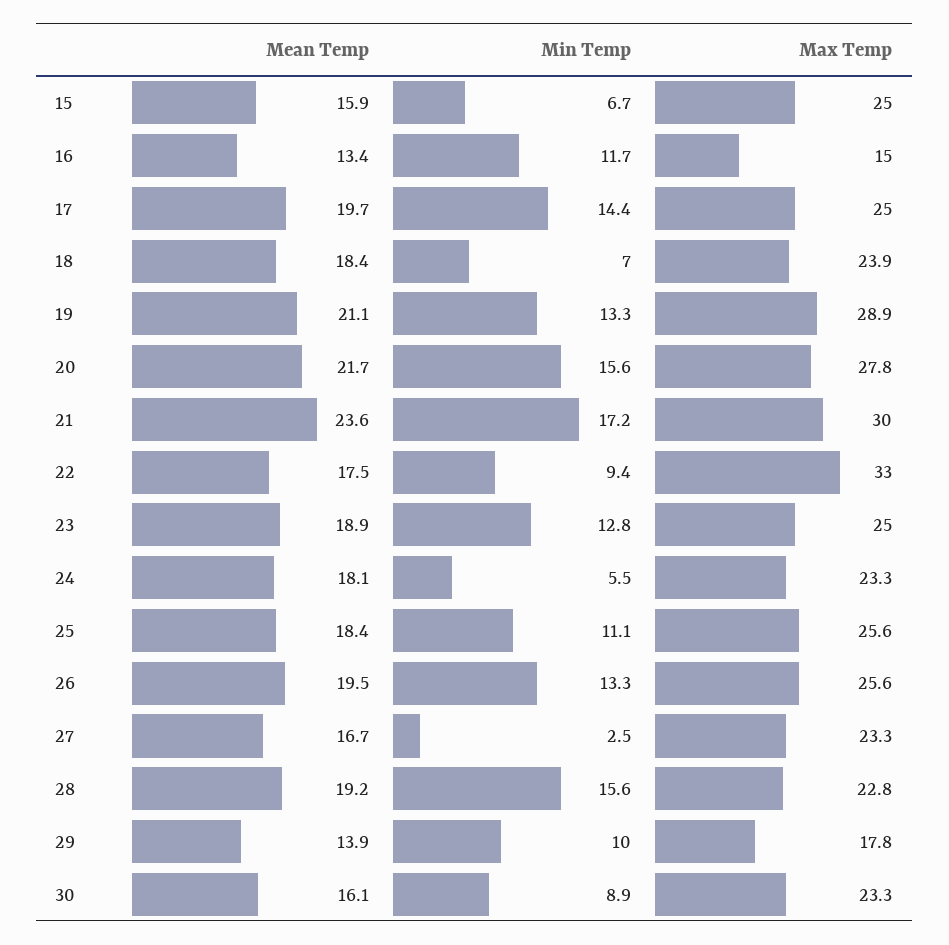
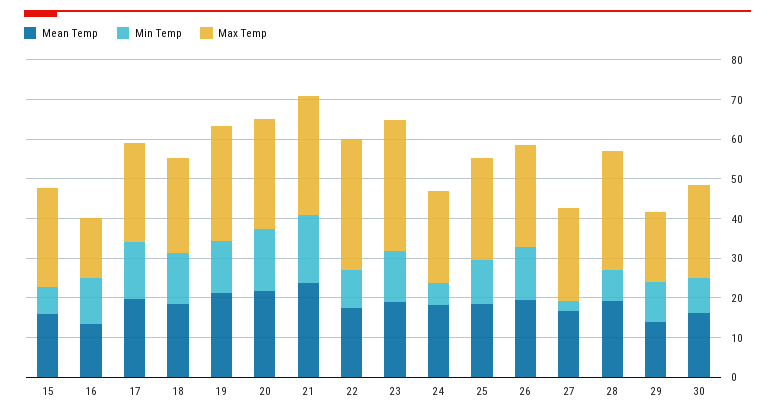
  {
    "Mean Temp": {
      "15": 15.9,
      "16": 13.4,
      "17": 19.7,
      "18": 18.4,
      "19": 21.1,
      "20": 21.7,
      "21": 23.6,
      "22": 17.5,
      "23": 18.9,
      "24": 18.1,
      "25": 18.4,
      "26": 19.5,
      "27": 16.7,
      "28": 19.2,
      "29": 13.9,
      "30": 16.1
    },
    "Min Temp": {
      "15": 6.7,
      "16": 11.7,
      "17": 14.4,
-     "18": 7,
+     "18": 12.5,
      "19": 13.3,
      "20": 15.6,
      "21": 17.2,
      "22": 9.4,
      "23": 12.8,
      "24": 5.5,
      "25": 11.1,
      "26": 13.3,
      "27": 2.5,
-     "28": 15.6,
+     "28": 7.5,
      "29": 10,
      "30": 8.9
    },
    "Max Temp": {
      "15": 25,
      "16": 15,
      "17": 25,
      "18": 23.9,
      "19": 28.9,
      "20": 27.8,
      "21": 30,
      "22": 33,
-     "23": 25,
+     "23": 32.5,
      "24": 23.3,
      "25": 25.6,
      "26": 25.6,
      "27": 23.3,
-     "28": 22.8,
+     "28": 30,
      "29": 17.8,
      "30": 23.3
    }
  }

